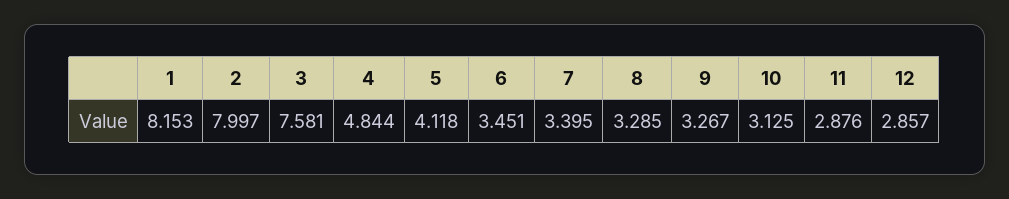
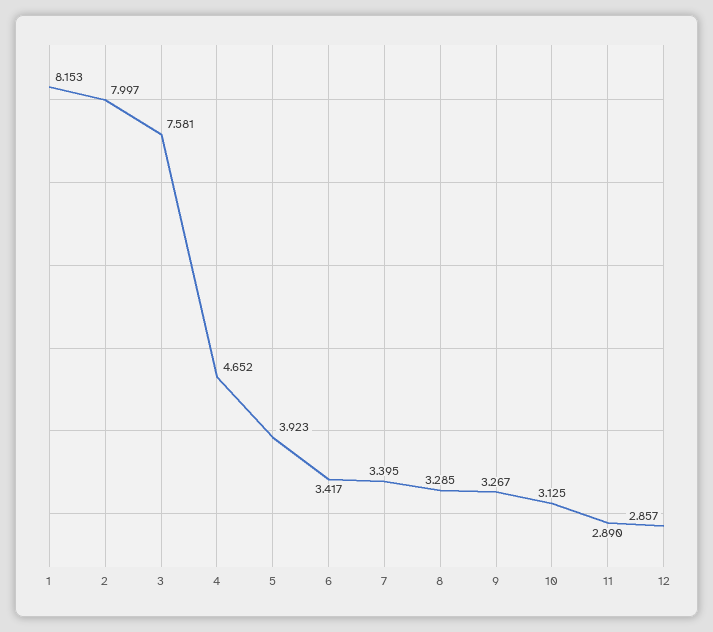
  {
    "1": 8.153,
    "2": 7.997,
    "3": 7.581,
-   "4": 4.844,
+   "4": 4.652,
-   "5": 4.118,
+   "5": 3.923,
-   "6": 3.451,
+   "6": 3.417,
    "7": 3.395,
    "8": 3.285,
    "9": 3.267,
    "10": 3.125,
-   "11": 2.876,
+   "11": 2.89,
    "12": 2.857
  }

